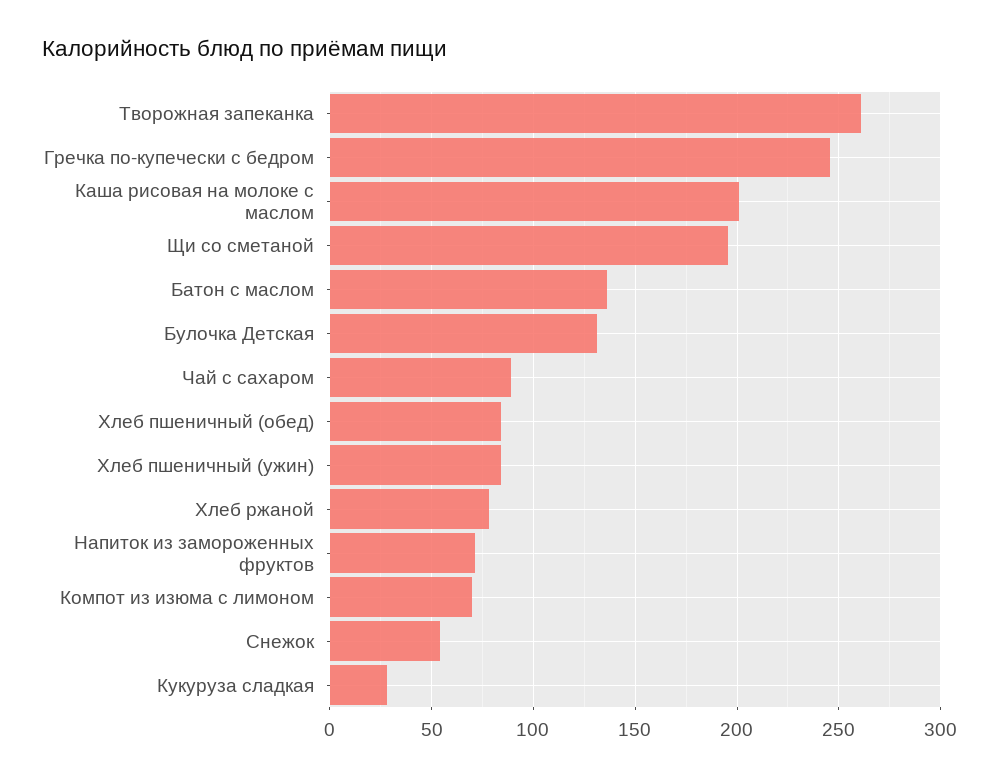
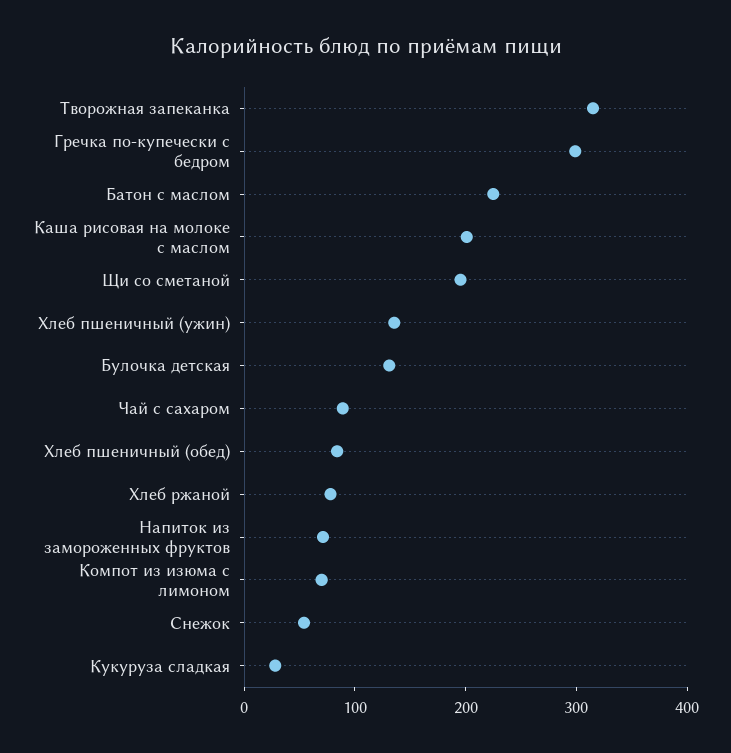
  {
-   "Творожная запеканка": 260,
+   "Творожная запеканка": 320,
-   "Гречка по-купечески с бедром": 245,
+   "Гречка по-купечески с бедром": 300,
    "Каша рисовая на молоке с маслом": 200,
    "Щи со сметаной": 195,
-   "Батон с маслом": 135,
+   "Батон с маслом": 220,
    "Булочка Детская": 130,
    "Чай с сахаром": 90,
    "Хлеб пшеничный (обед)": 85,
-   "Хлеб пшеничный (ужин)": 85,
+   "Хлеб пшеничный (ужин)": 140,
    "Хлеб ржаной": 80,
    "Напиток из замороженных фруктов": 70,
    "Компот из изюма с лимоном": 70,
    "Снежок": 55,
    "Кукуруза сладкая": 30
  }

